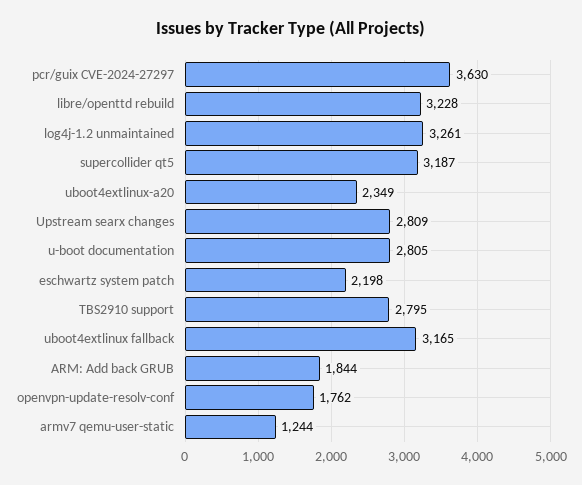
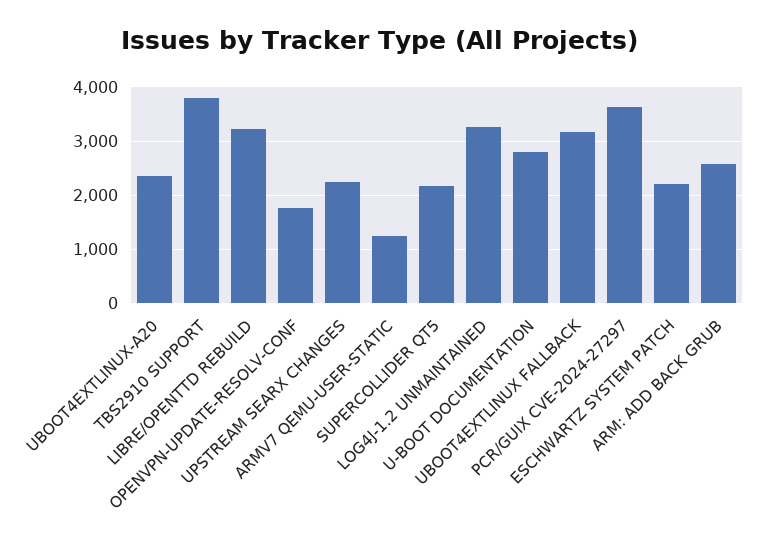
  {
    "pcr/guix CVE-2024-27297": 3630,
    "libre/openttd rebuild": 3228,
    "log4j-1.2 unmaintained": 3261,
-   "supercollider qt5": 3187,
+   "supercollider qt5": 2200,
    "uboot4extlinux-a20": 2349,
-   "Upstream searx changes": 2809,
+   "Upstream searx changes": 2200,
    "u-boot documentation": 2805,
    "eschwartz system patch": 2198,
-   "TBS2910 support": 2795,
+   "TBS2910 support": 3800,
    "uboot4extlinux fallback": 3165,
-   "ARM: Add back GRUB": 1844,
+   "ARM: Add back GRUB": 2600,
    "openvpn-update-resolv-conf": 1762,
    "armv7 qemu-user-static": 1244
  }

